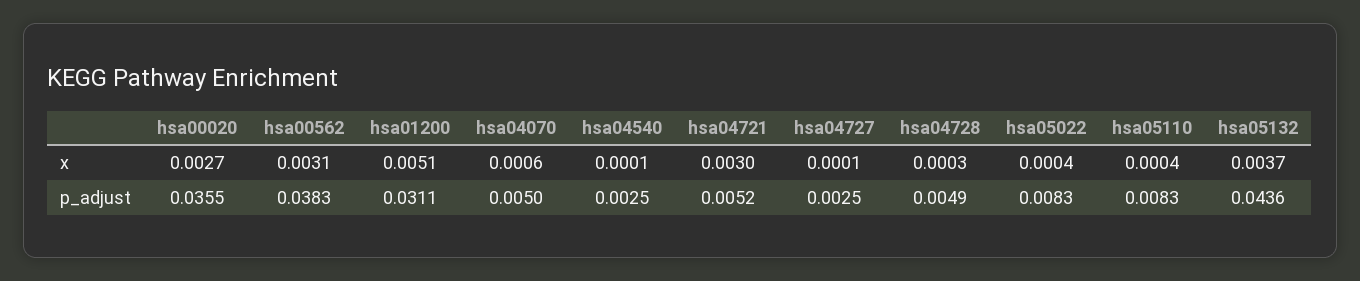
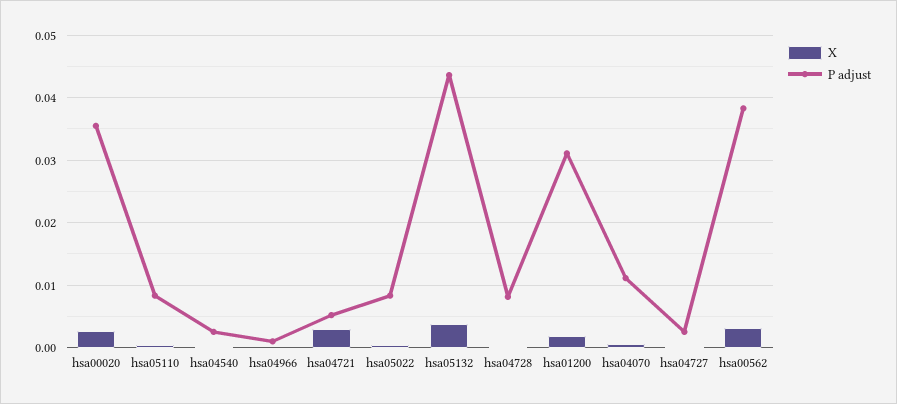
  {
    "x": {
      "hsa00020": 0.0027,
      "hsa00562": 0.0031,
-     "hsa01200": 0.0051,
+     "hsa01200": 0.002,
      "hsa04070": 0.0006,
      "hsa04540": 0.0001,
      "hsa04721": 0.003,
      "hsa04727": 0.0001,
      "hsa04728": 0.0003,
      "hsa05022": 0.0004,
      "hsa05110": 0.0004,
-     "hsa05132": 0.0037
+     "hsa05132": 0.0037,
+     "hsa04966": 0
    },
    "p_adjust": {
      "hsa00020": 0.0355,
      "hsa00562": 0.0383,
      "hsa01200": 0.0311,
-     "hsa04070": 0.005,
+     "hsa04070": 0.011,
      "hsa04540": 0.0025,
      "hsa04721": 0.0052,
      "hsa04727": 0.0025,
-     "hsa04728": 0.0049,
+     "hsa04728": 0.008,
      "hsa05022": 0.0083,
      "hsa05110": 0.0083,
-     "hsa05132": 0.0436
+     "hsa05132": 0.0436,
+     "hsa04966": 0.001
    }
  }

